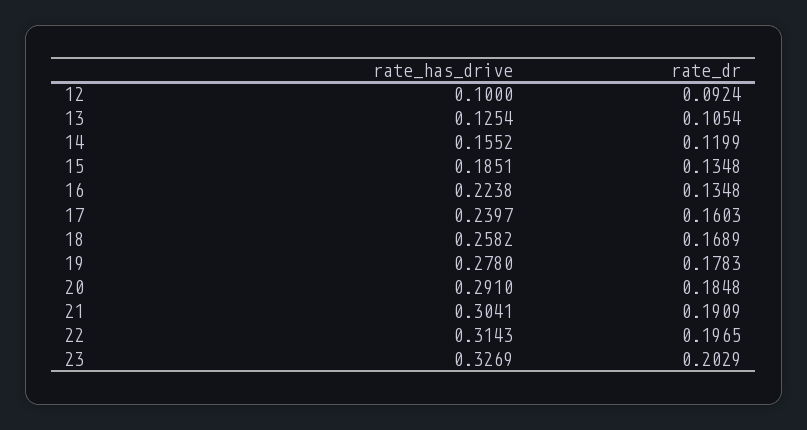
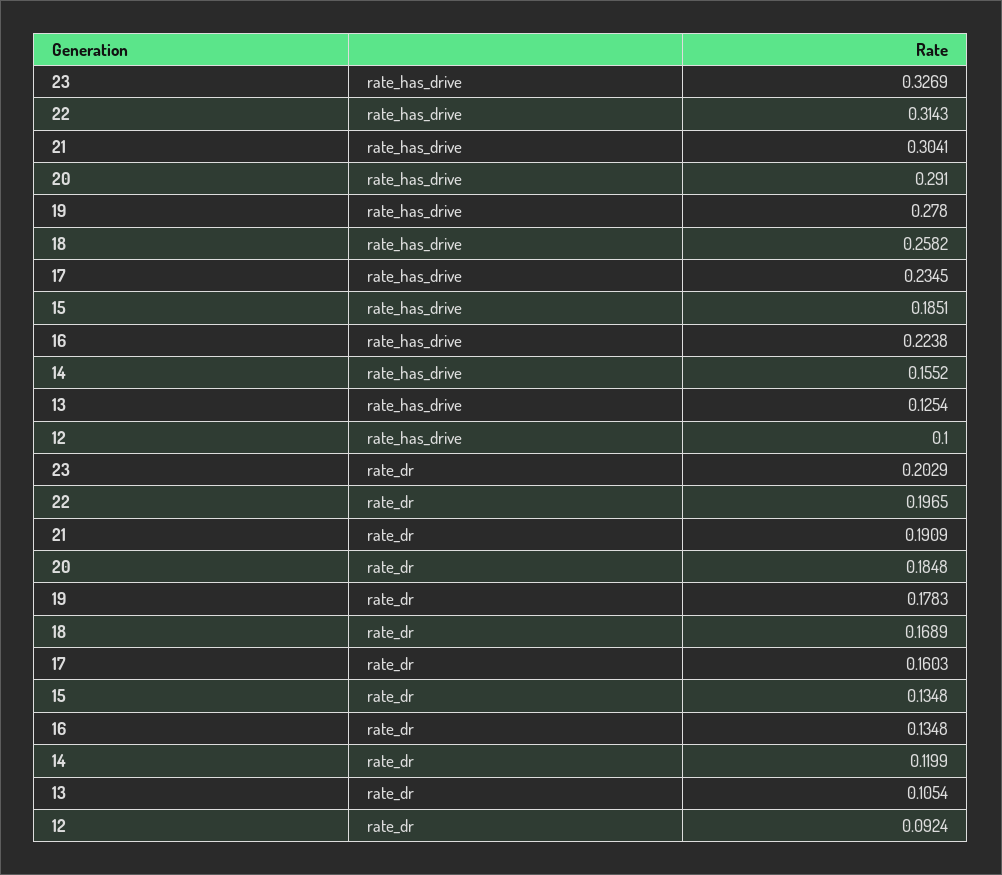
  {
    "rate_has_drive": {
      "12": 0.1,
      "13": 0.1254,
      "14": 0.1552,
      "15": 0.1851,
      "16": 0.2238,
-     "17": 0.2397,
+     "17": 0.2345,
      "18": 0.2582,
      "19": 0.278,
      "20": 0.291,
      "21": 0.3041,
      "22": 0.3143,
      "23": 0.3269
    },
    "rate_dr": {
      "12": 0.0924,
      "13": 0.1054,
      "14": 0.1199,
      "15": 0.1348,
      "16": 0.1348,
      "17": 0.1603,
      "18": 0.1689,
      "19": 0.1783,
      "20": 0.1848,
      "21": 0.1909,
      "22": 0.1965,
      "23": 0.2029
    }
  }

